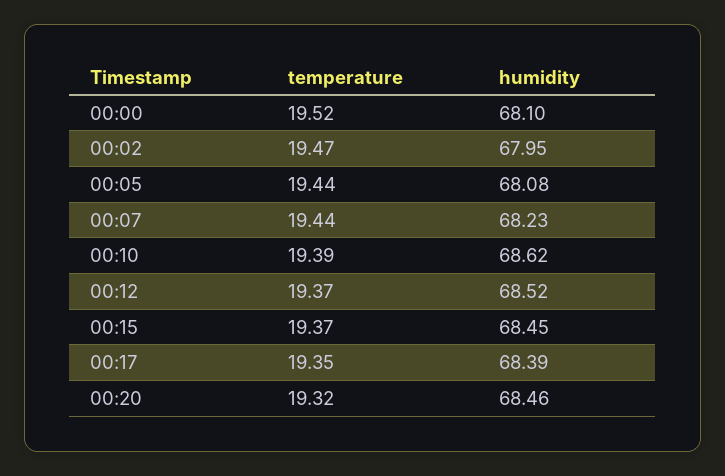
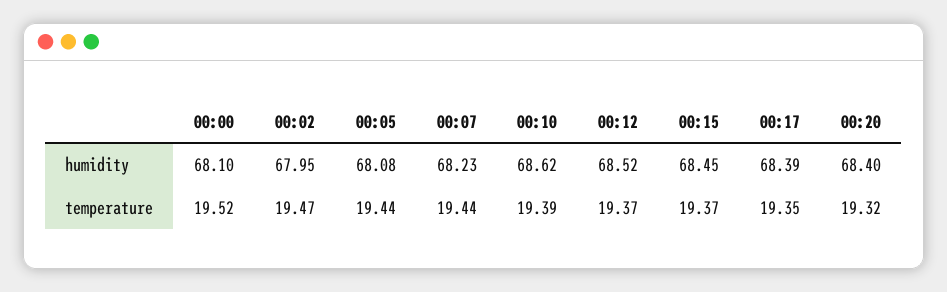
  {
    "temperature": {
      "00:00": 19.52,
      "00:02": 19.47,
      "00:05": 19.44,
      "00:07": 19.44,
      "00:10": 19.39,
      "00:12": 19.37,
      "00:15": 19.37,
      "00:17": 19.35,
      "00:20": 19.32
    },
    "humidity": {
      "00:00": 68.1,
      "00:02": 67.95,
      "00:05": 68.08,
      "00:07": 68.23,
      "00:10": 68.62,
      "00:12": 68.52,
      "00:15": 68.45,
      "00:17": 68.39,
-     "00:20": 68.46
+     "00:20": 68.4
    }
  }

